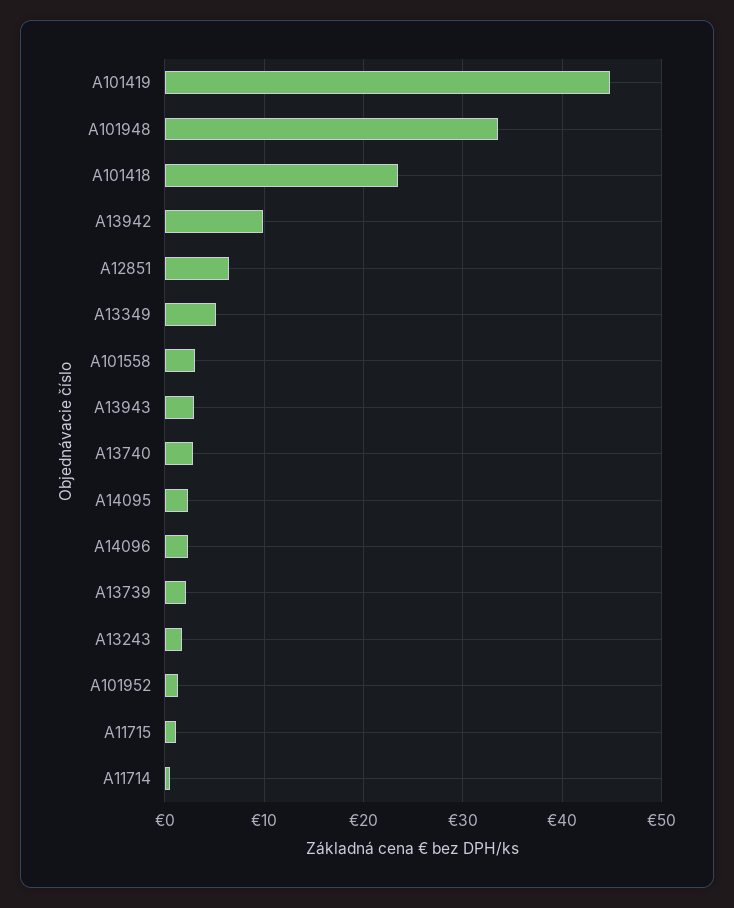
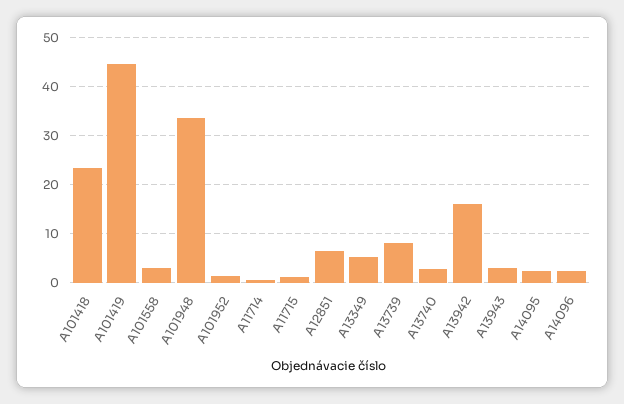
  {
    "A101419": 45,
    "A101948": 34,
    "A101418": 23,
-   "A13942": 10,
+   "A13942": 16,
    "A12851": 7,
    "A13349": 5,
    "A101558": 3,
    "A13943": 3,
    "A13740": 3,
    "A14095": 2,
    "A14096": 2,
-   "A13739": 2,
+   "A13739": 8,
-   "A13243": 2,
    "A101952": 1,
    "A11715": 1,
    "A11714": 1
  }

